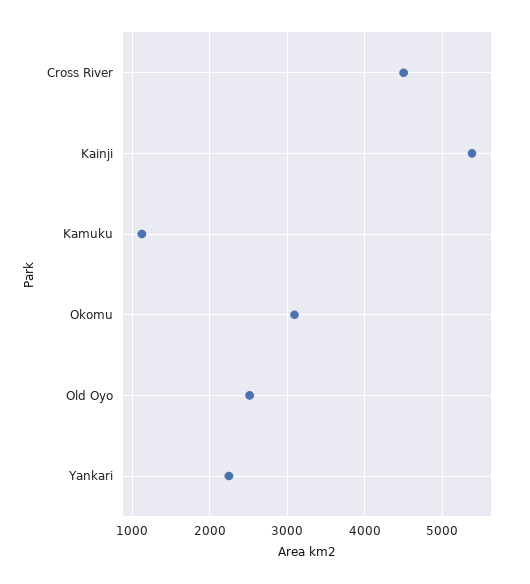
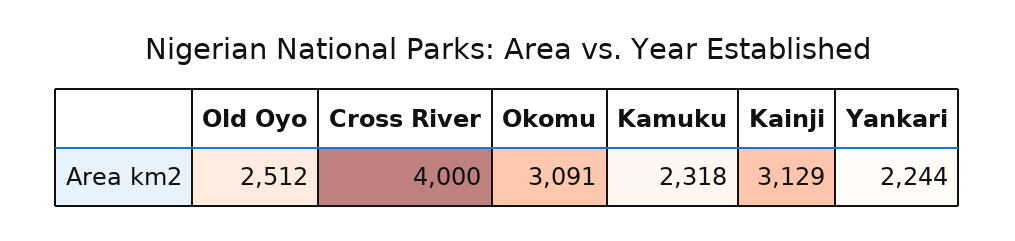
  {
-   "Cross River": 4500,
+   "Cross River": 4000,
-   "Kainji": 5400,
+   "Kainji": 3129,
-   "Kamuku": 1100,
+   "Kamuku": 2318,
    "Okomu": 3091,
    "Old Oyo": 2512,
    "Yankari": 2244
  }

